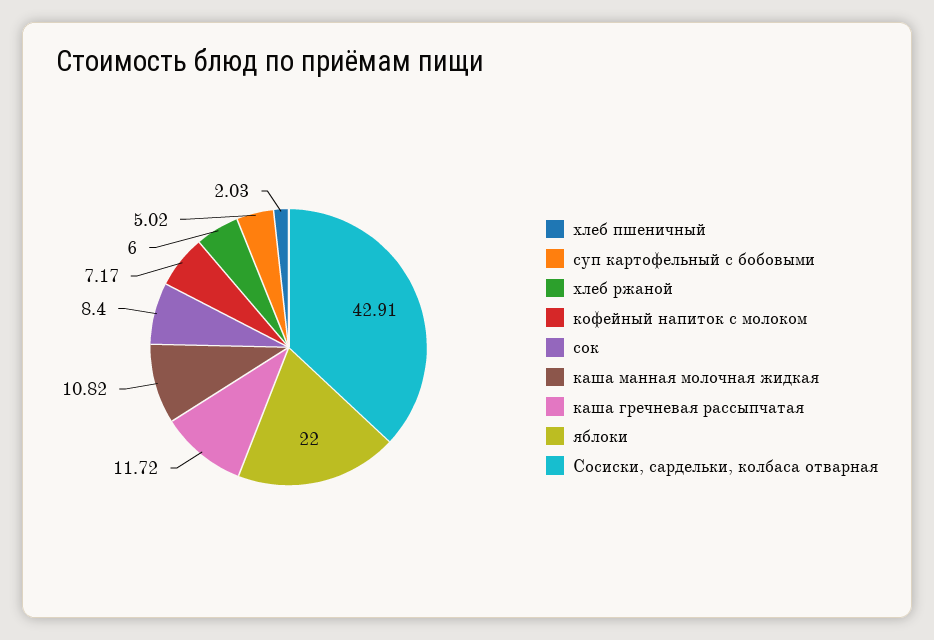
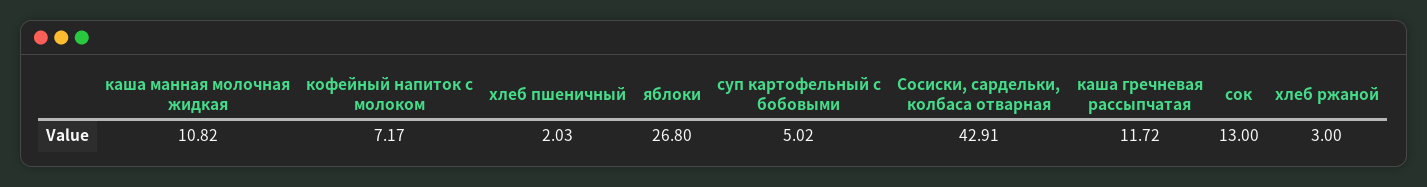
  {
    "хлеб пшеничный": 2.03,
    "суп картофельный с бобовыми": 5.02,
-   "хлеб ржаной": 6,
+   "хлеб ржаной": 3,
    "кофейный напиток с молоком": 7.17,
-   "сок": 8.4,
+   "сок": 13,
    "каша манная молочная жидкая": 10.82,
    "каша гречневая рассыпчатая": 11.72,
-   "яблоки": 22,
+   "яблоки": 26.8,
    "Сосиски, сардельки, колбаса отварная": 42.91
  }

